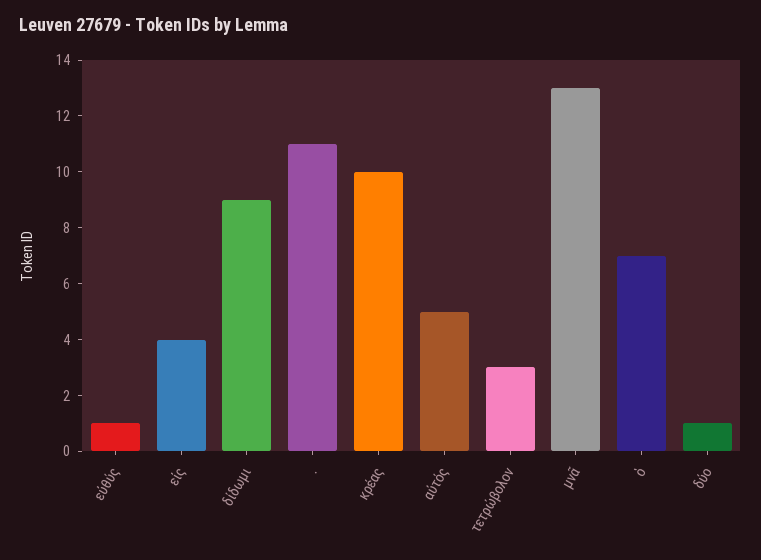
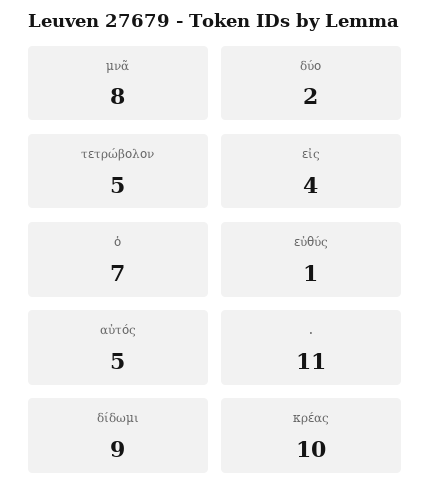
  {
    "εὐθύς": 1,
    "εἰς": 4,
    "δίδωμι": 9,
    ".": 11,
    "κρέας": 10,
    "αὐτός": 5,
-   "τετρώβολον": 3,
+   "τετρώβολον": 5,
-   "μνᾶ": 13,
+   "μνᾶ": 8,
    "ὁ": 7,
-   "δύο": 1
+   "δύο": 2
  }

